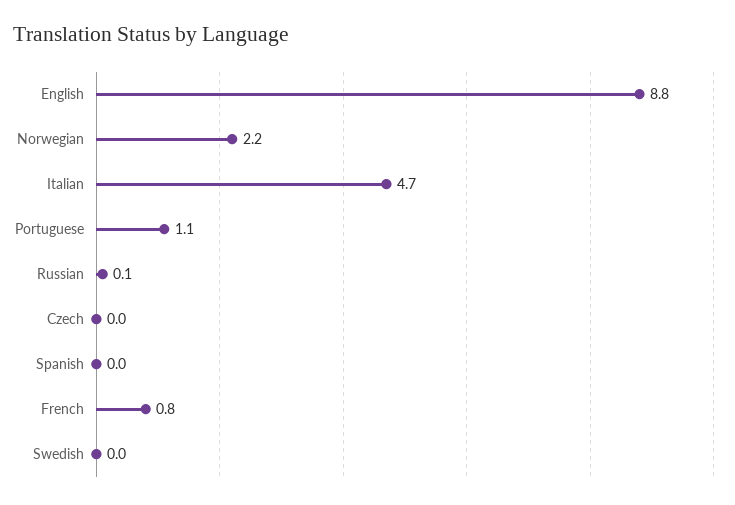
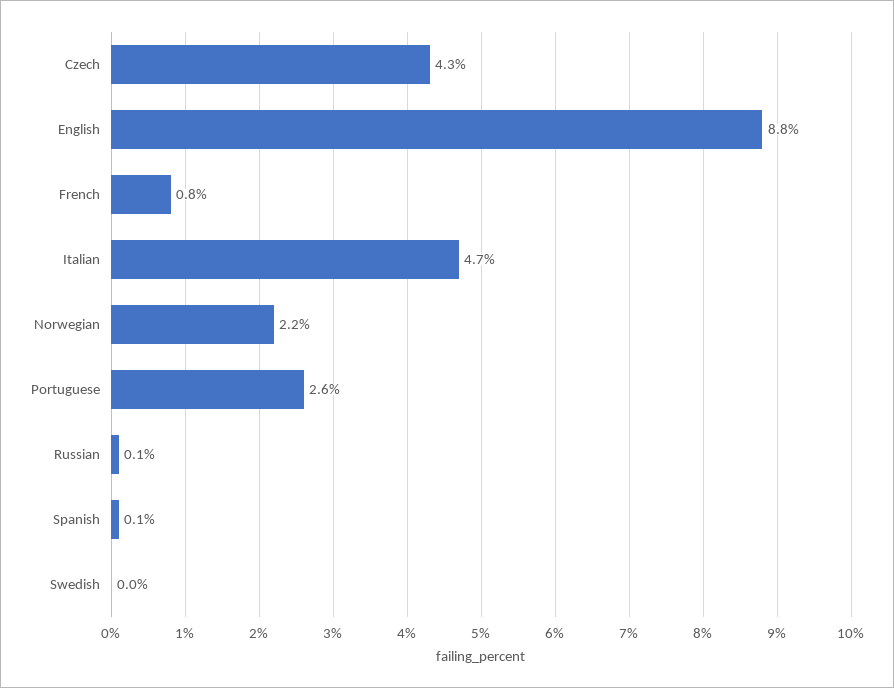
  {
    "English": 8.8,
    "Norwegian": 2.2,
    "Italian": 4.7,
-   "Portuguese": 1.1,
+   "Portuguese": 2.6,
    "Russian": 0.1,
-   "Czech": 0,
+   "Czech": 4.3,
-   "Spanish": 0,
+   "Spanish": 0.1,
    "French": 0.8,
    "Swedish": 0
  }

